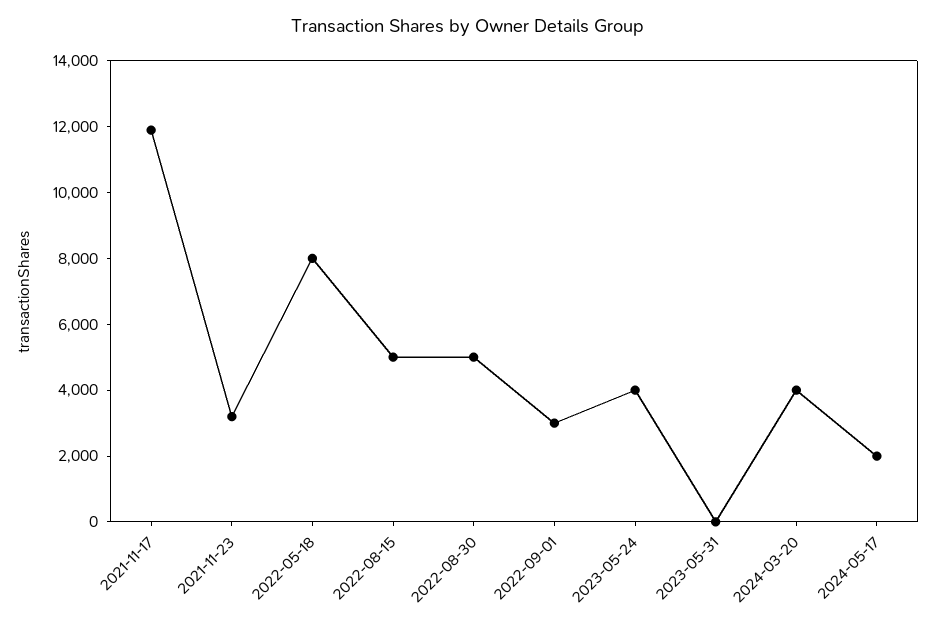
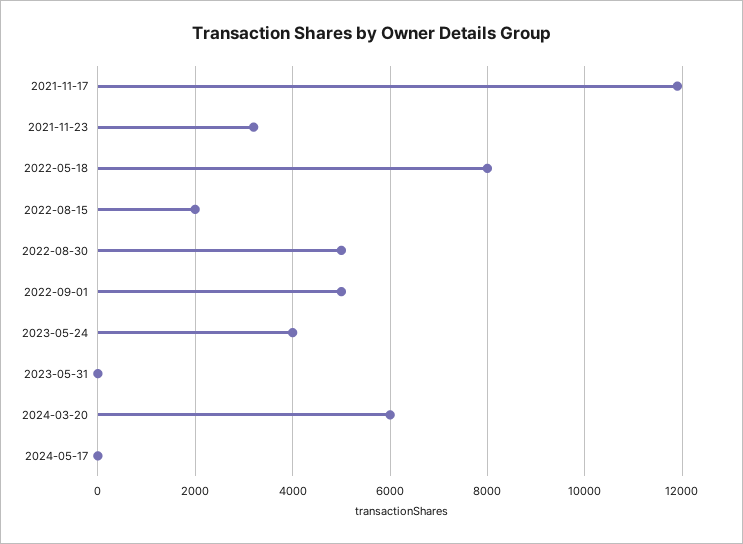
  {
    "2021-11-17": 11800,
    "2021-11-23": 3200,
    "2022-05-18": 8000,
-   "2022-08-15": 5000,
+   "2022-08-15": 2000,
    "2022-08-30": 5000,
-   "2022-09-01": 3000,
+   "2022-09-01": 5000,
    "2023-05-24": 4000,
    "2023-05-31": 0,
-   "2024-03-20": 4000,
+   "2024-03-20": 6000,
-   "2024-05-17": 2000
+   "2024-05-17": 0
  }

